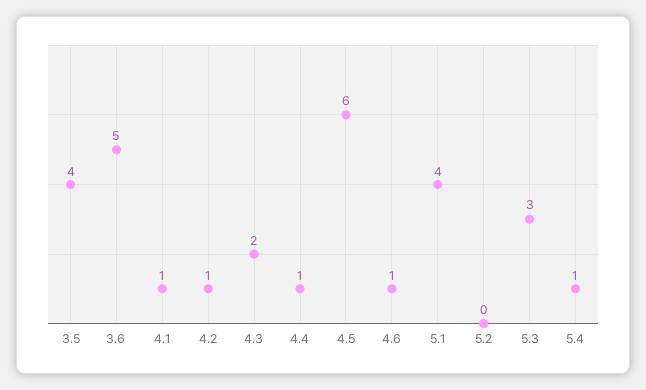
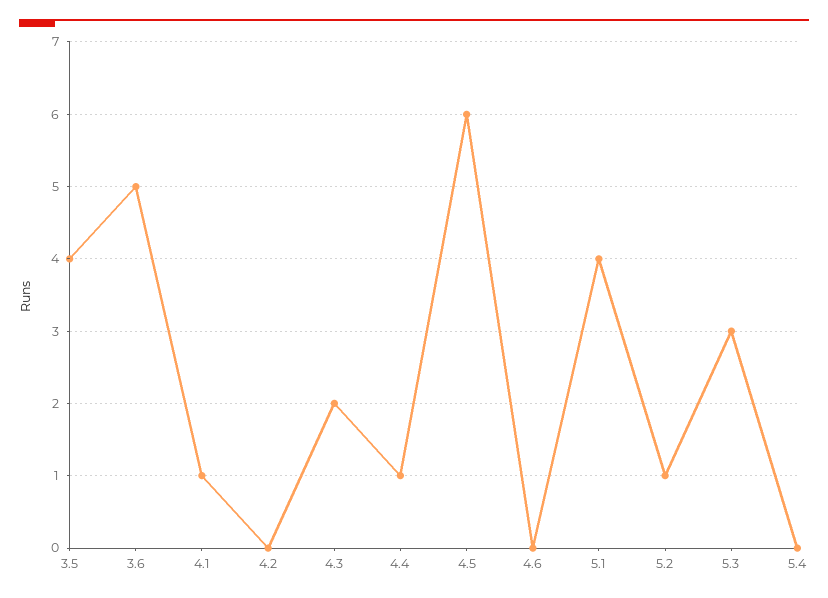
  {
    "3.5": 4,
    "3.6": 5,
    "4.1": 1,
-   "4.2": 1,
+   "4.2": 0,
    "4.3": 2,
    "4.4": 1,
    "4.5": 6,
-   "4.6": 1,
+   "4.6": 0,
    "5.1": 4,
-   "5.2": 0,
+   "5.2": 1,
    "5.3": 3,
-   "5.4": 1
+   "5.4": 0
  }

